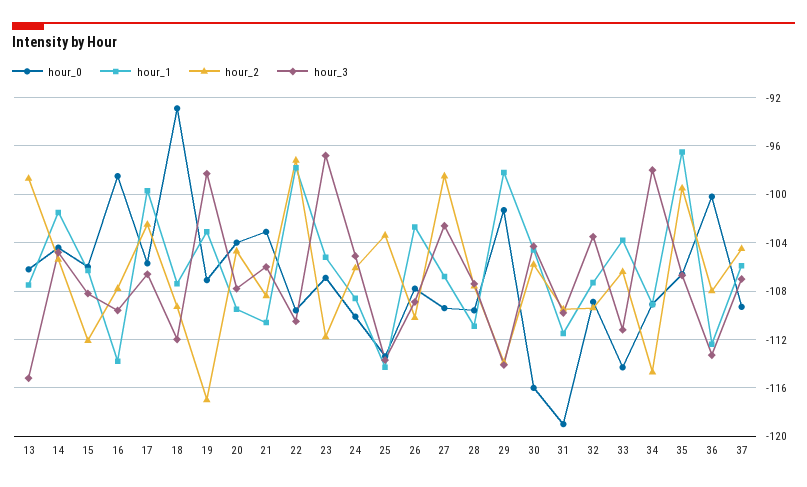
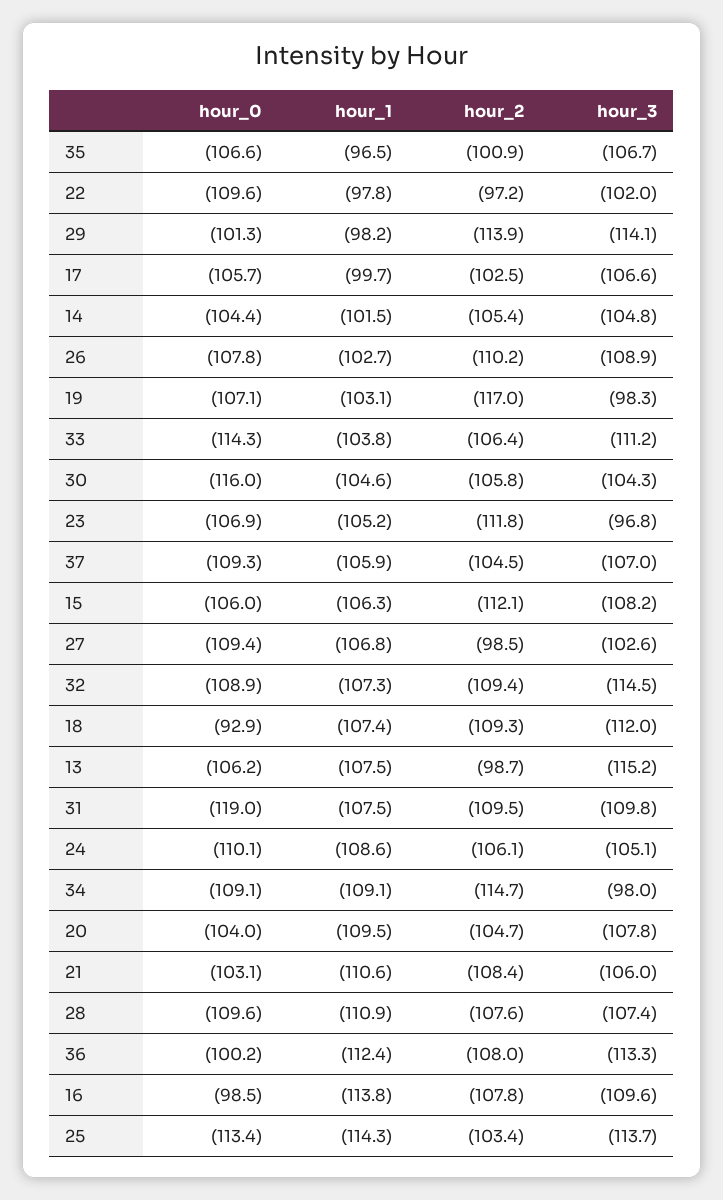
  {
    "hour_0": {
      "13": -106.2,
      "14": -104.4,
      "15": -106,
      "16": -98.5,
      "17": -105.7,
      "18": -92.9,
      "19": -107.1,
      "20": -104,
      "21": -103.1,
      "22": -109.6,
      "23": -106.9,
      "24": -110.1,
      "25": -113.4,
      "26": -107.8,
      "27": -109.4,
      "28": -109.6,
      "29": -101.3,
      "30": -116,
      "31": -119,
      "32": -108.9,
      "33": -114.3,
      "34": -109.1,
      "35": -106.6,
      "36": -100.2,
      "37": -109.3
    },
    "hour_1": {
      "13": -107.5,
      "14": -101.5,
      "15": -106.3,
      "16": -113.8,
      "17": -99.7,
      "18": -107.4,
      "19": -103.1,
      "20": -109.5,
      "21": -110.6,
      "22": -97.8,
      "23": -105.2,
      "24": -108.6,
      "25": -114.3,
      "26": -102.7,
      "27": -106.8,
      "28": -110.9,
      "29": -98.2,
      "30": -104.6,
-     "31": -111.5,
+     "31": -107.5,
      "32": -107.3,
      "33": -103.8,
      "34": -109.1,
      "35": -96.5,
      "36": -112.4,
      "37": -105.9
    },
    "hour_2": {
      "13": -98.7,
      "14": -105.4,
      "15": -112.1,
      "16": -107.8,
      "17": -102.5,
      "18": -109.3,
      "19": -117,
      "20": -104.7,
      "21": -108.4,
      "22": -97.2,
      "23": -111.8,
      "24": -106.1,
      "25": -103.4,
      "26": -110.2,
      "27": -98.5,
      "28": -107.6,
      "29": -113.9,
      "30": -105.8,
      "31": -109.5,
      "32": -109.4,
      "33": -106.4,
      "34": -114.7,
-     "35": -99.5,
+     "35": -100.9,
      "36": -108,
      "37": -104.5
    },
    "hour_3": {
      "13": -115.2,
      "14": -104.8,
      "15": -108.2,
      "16": -109.6,
      "17": -106.6,
      "18": -112,
      "19": -98.3,
      "20": -107.8,
      "21": -106,
-     "22": -110.5,
+     "22": -102,
      "23": -96.8,
      "24": -105.1,
      "25": -113.7,
      "26": -108.9,
      "27": -102.6,
      "28": -107.4,
      "29": -114.1,
      "30": -104.3,
      "31": -109.8,
-     "32": -103.5,
+     "32": -114.5,
      "33": -111.2,
      "34": -98,
      "35": -106.7,
      "36": -113.3,
      "37": -107
    }
  }

